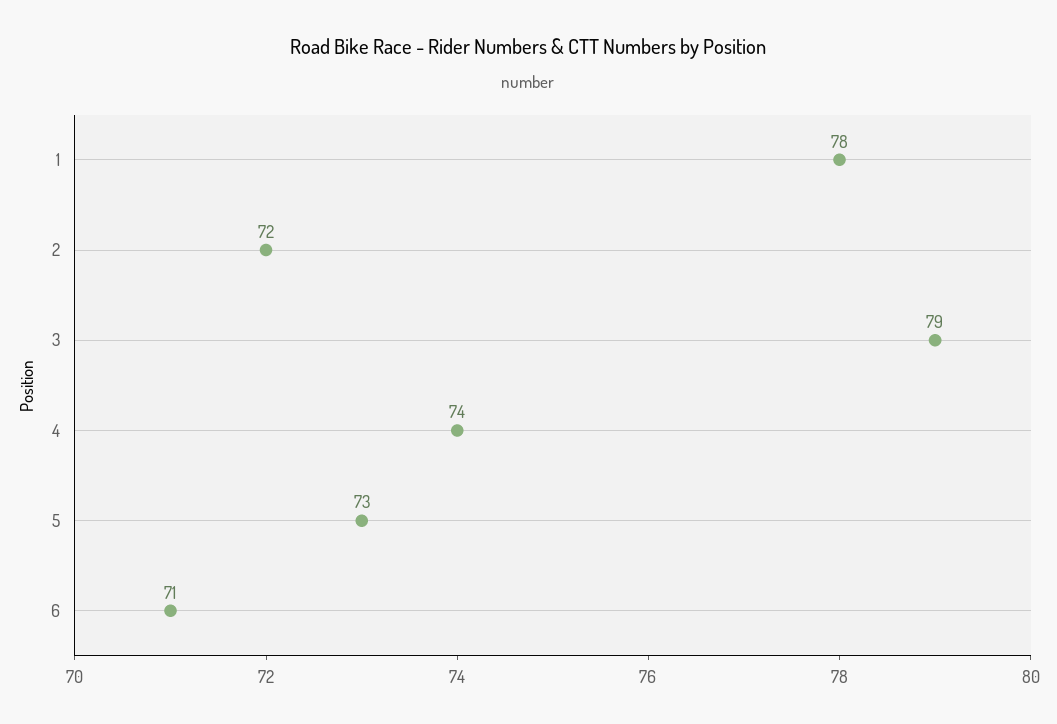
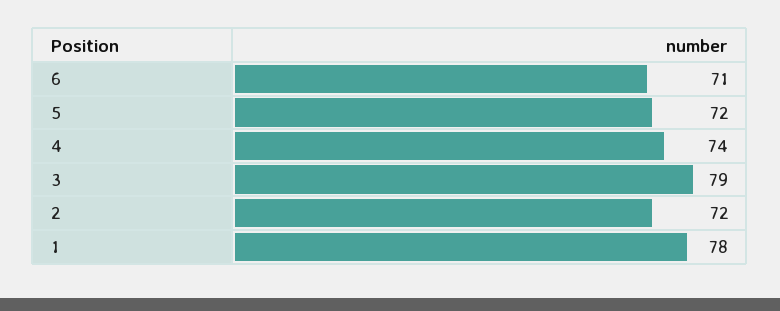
  {
    "1": 78,
    "2": 72,
    "3": 79,
    "4": 74,
-   "5": 73,
+   "5": 72,
    "6": 71
  }

